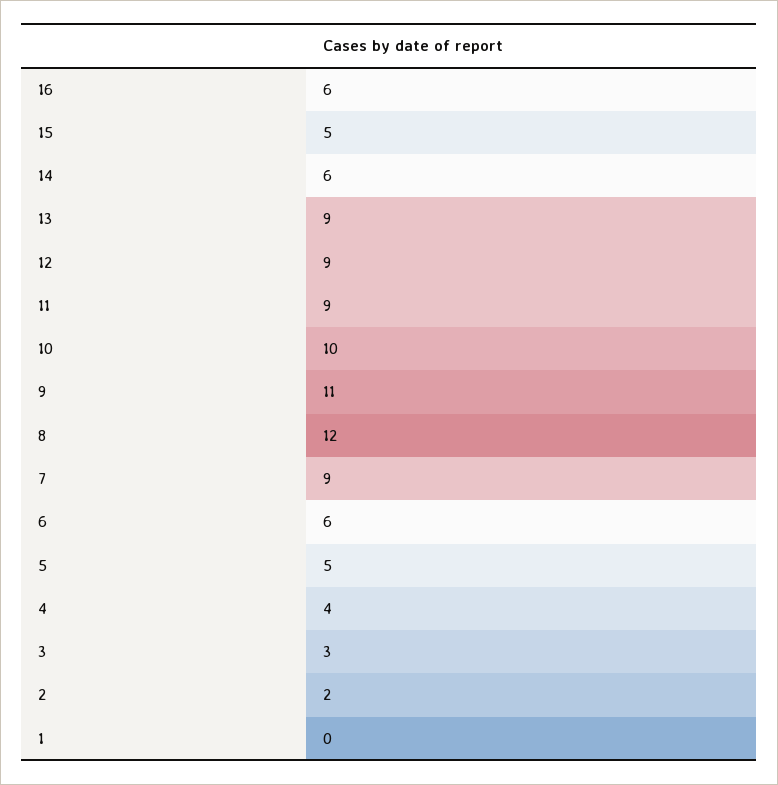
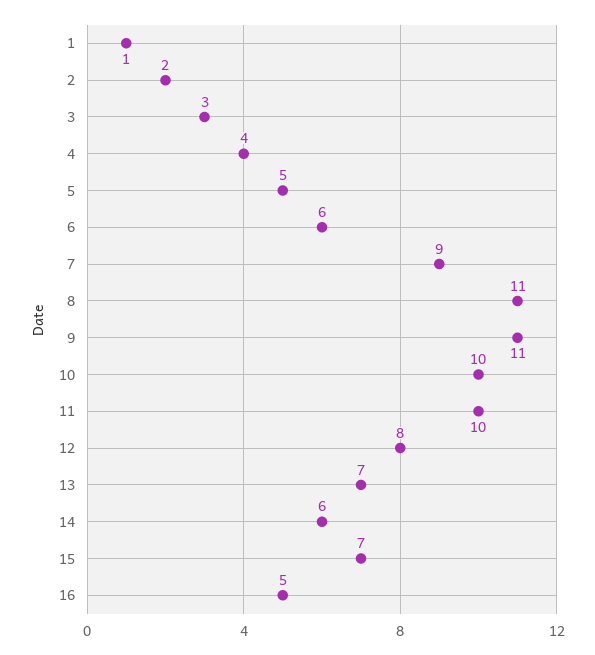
  {
-   "16": 6,
+   "16": 5,
-   "15": 5,
+   "15": 7,
    "14": 6,
-   "13": 9,
+   "13": 7,
-   "12": 9,
+   "12": 8,
-   "11": 9,
+   "11": 10,
    "10": 10,
    "9": 11,
-   "8": 12,
+   "8": 11,
    "7": 9,
    "6": 6,
    "5": 5,
    "4": 4,
    "3": 3,
    "2": 2,
-   "1": 0
+   "1": 1
  }

